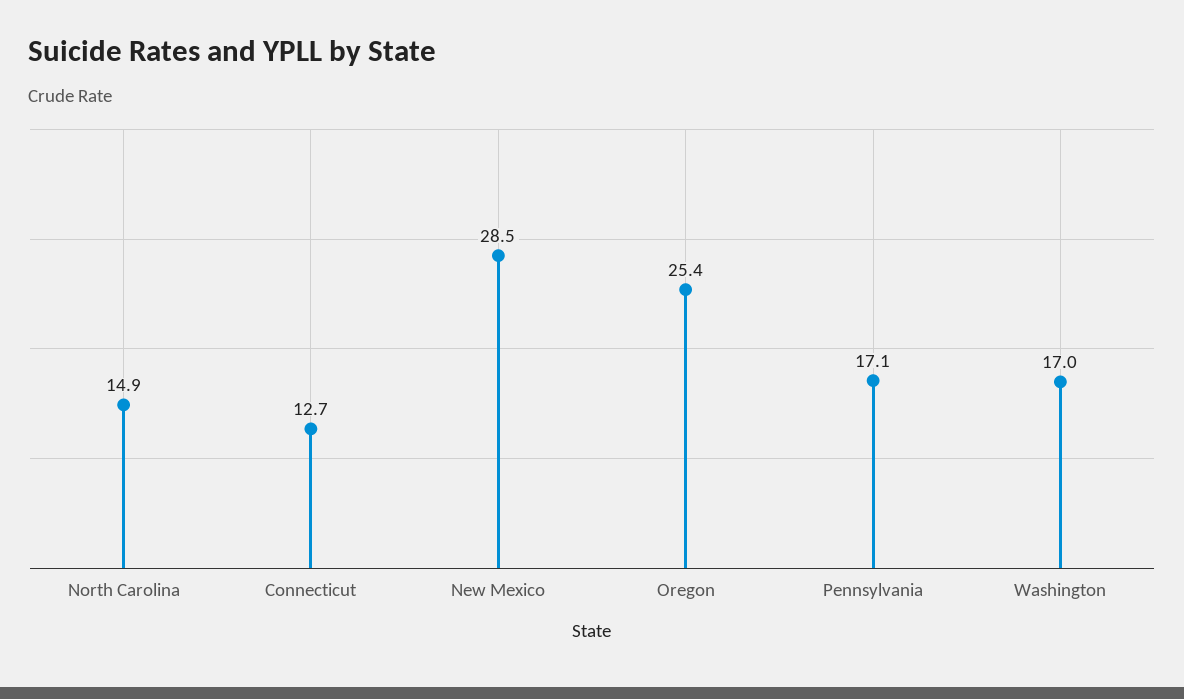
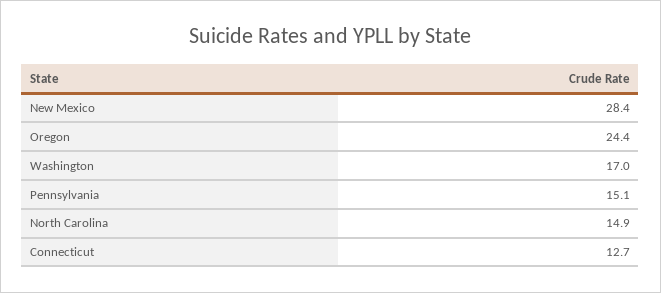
  {
    "North Carolina": 14.9,
    "Connecticut": 12.7,
-   "New Mexico": 28.5,
+   "New Mexico": 28.4,
-   "Oregon": 25.4,
+   "Oregon": 24.4,
-   "Pennsylvania": 17.1,
+   "Pennsylvania": 15.1,
    "Washington": 17
  }

